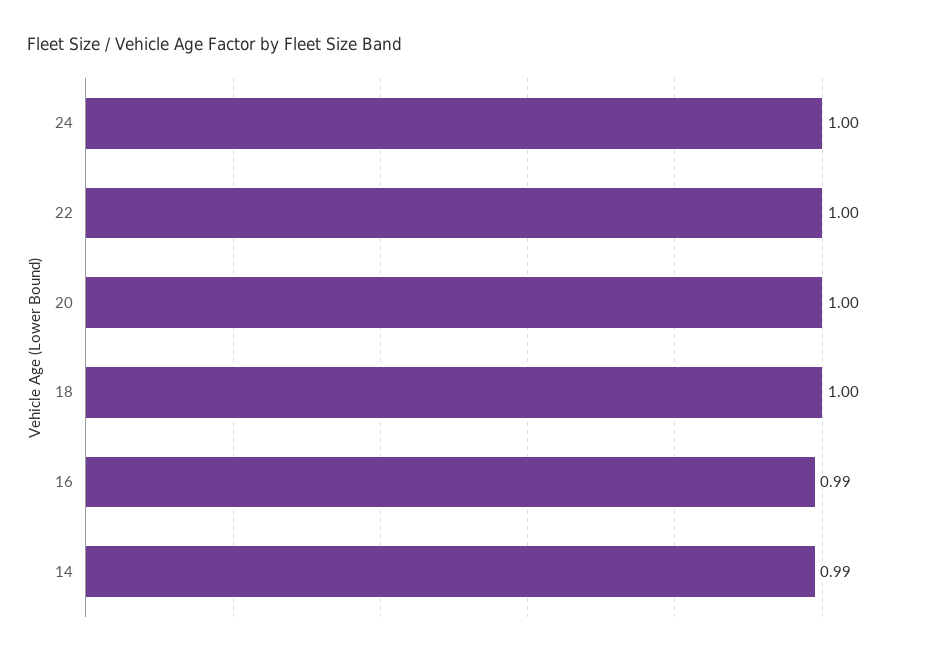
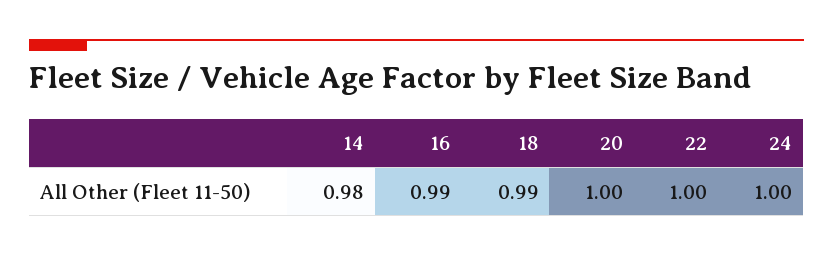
  {
    "24": 1,
    "22": 1,
    "20": 1,
-   "18": 1,
+   "18": 0.99,
    "16": 0.99,
-   "14": 0.99
+   "14": 0.98
  }

